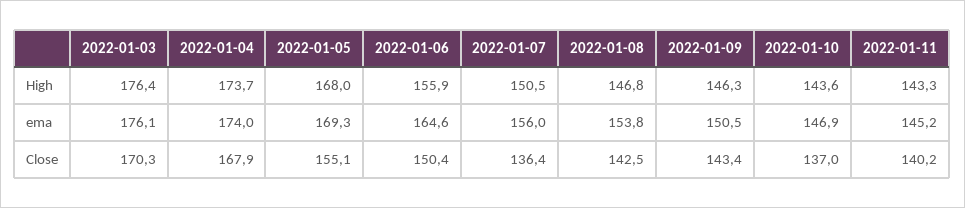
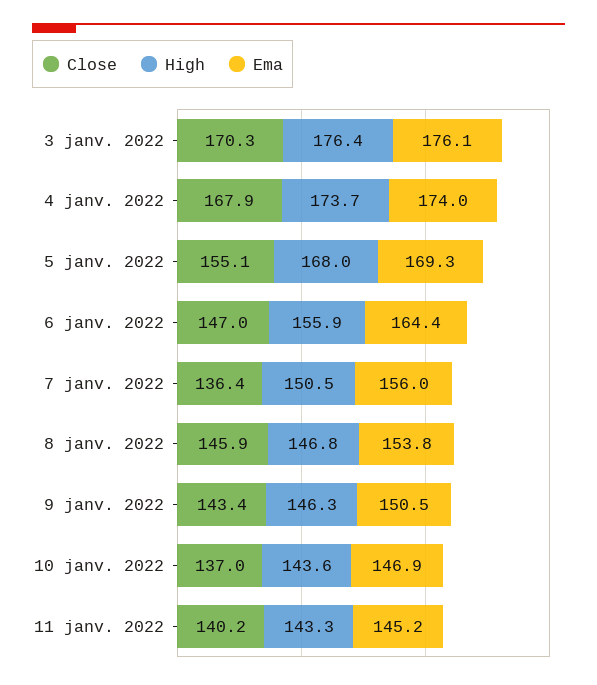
  {
    "High": {
      "2022-01-03": 176.4,
      "2022-01-04": 173.7,
      "2022-01-05": 168,
      "2022-01-06": 155.9,
      "2022-01-07": 150.5,
      "2022-01-08": 146.8,
      "2022-01-09": 146.3,
      "2022-01-10": 143.6,
      "2022-01-11": 143.3
    },
    "ema": {
      "2022-01-03": 176.1,
      "2022-01-04": 174,
      "2022-01-05": 169.3,
-     "2022-01-06": 164.6,
+     "2022-01-06": 164.4,
      "2022-01-07": 156,
      "2022-01-08": 153.8,
      "2022-01-09": 150.5,
      "2022-01-10": 146.9,
      "2022-01-11": 145.2
    },
    "Close": {
      "2022-01-03": 170.3,
      "2022-01-04": 167.9,
      "2022-01-05": 155.1,
-     "2022-01-06": 150.4,
+     "2022-01-06": 147,
      "2022-01-07": 136.4,
-     "2022-01-08": 142.5,
+     "2022-01-08": 145.9,
      "2022-01-09": 143.4,
      "2022-01-10": 137,
      "2022-01-11": 140.2
    }
  }

